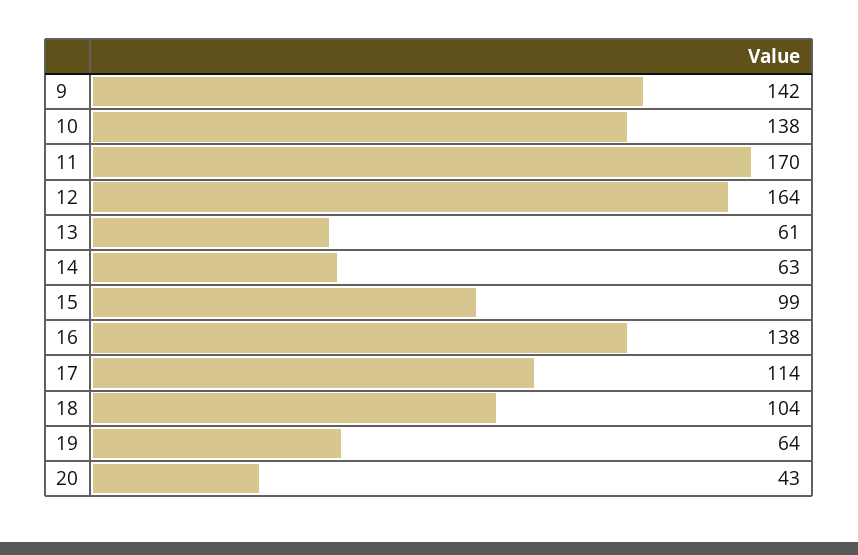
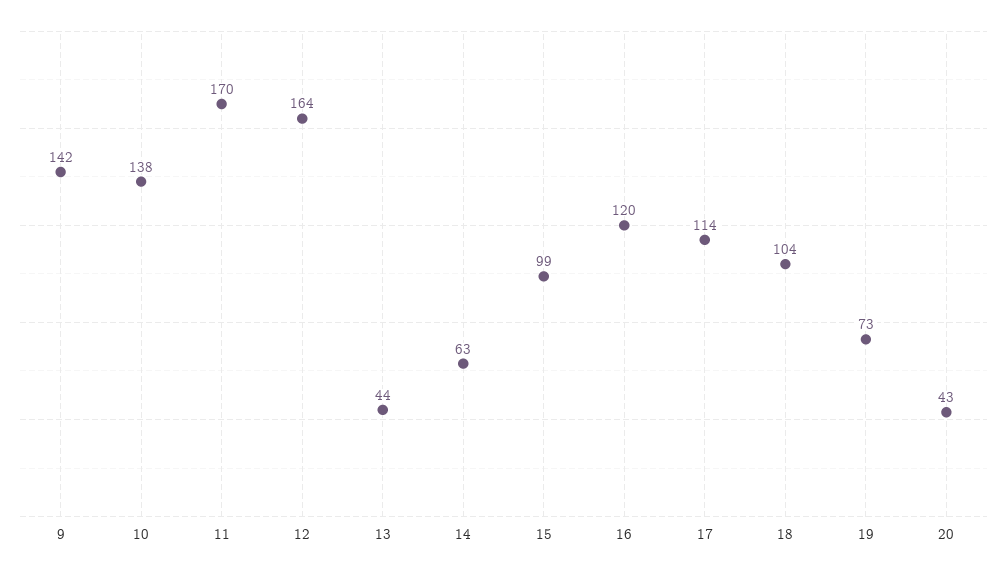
  {
    "9": 142,
    "10": 138,
    "11": 170,
    "12": 164,
-   "13": 61,
+   "13": 44,
    "14": 63,
    "15": 99,
-   "16": 138,
+   "16": 120,
    "17": 114,
    "18": 104,
-   "19": 64,
+   "19": 73,
    "20": 43
  }

